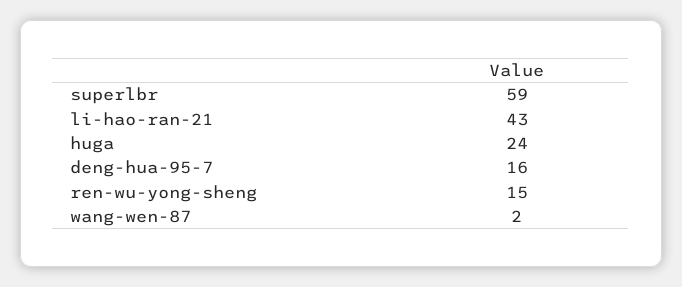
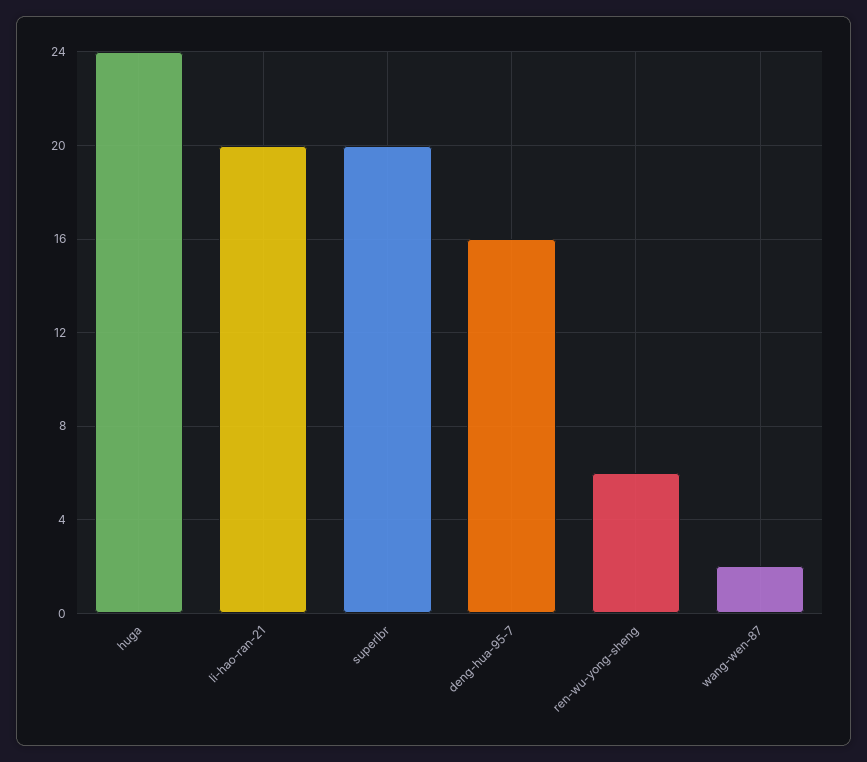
  {
-   "superlbr": 59,
+   "superlbr": 20,
-   "li-hao-ran-21": 43,
+   "li-hao-ran-21": 20,
    "huga": 24,
    "deng-hua-95-7": 16,
-   "ren-wu-yong-sheng": 15,
+   "ren-wu-yong-sheng": 6,
    "wang-wen-87": 2
  }

